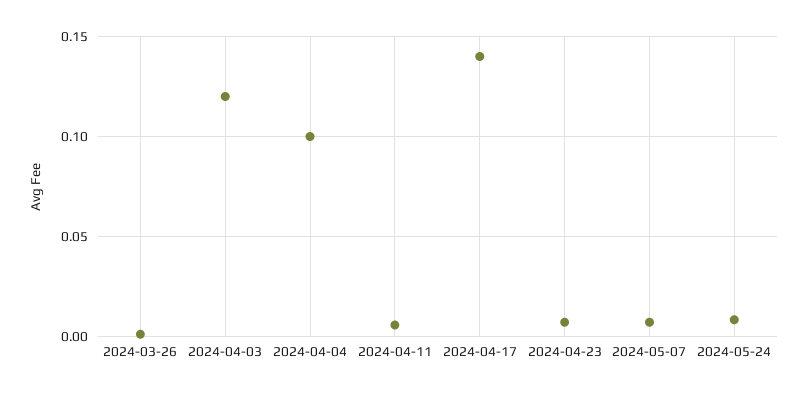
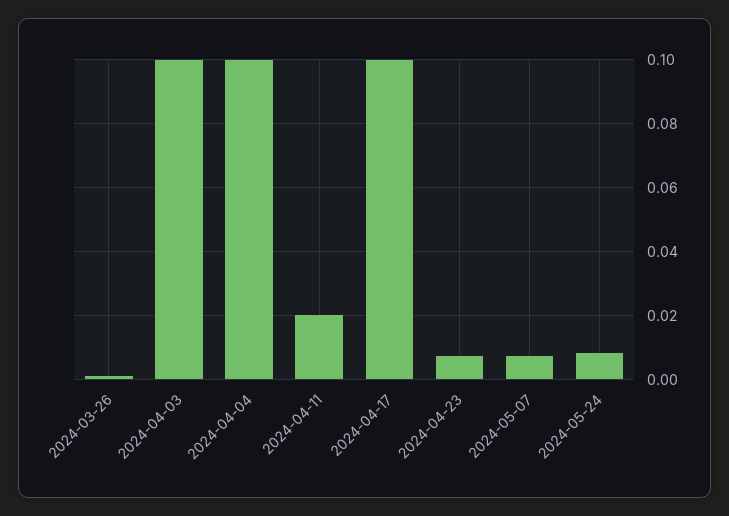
  {
    "2024-03-26": 0.002,
-   "2024-04-03": 0.12,
+   "2024-04-03": 0.1,
    "2024-04-04": 0.1,
-   "2024-04-11": 0.005,
+   "2024-04-11": 0.02,
-   "2024-04-17": 0.14,
+   "2024-04-17": 0.1,
    "2024-04-23": 0.008,
    "2024-05-07": 0.008,
    "2024-05-24": 0.008
  }

